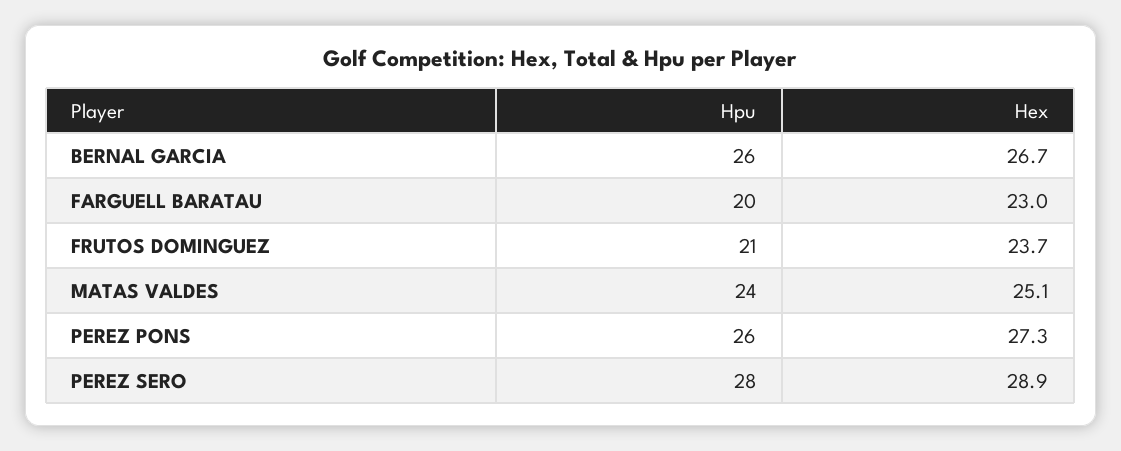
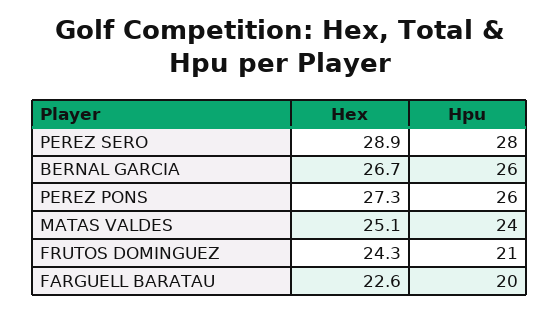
  {
    "Hpu": {
      "BERNAL GARCIA": 26,
      "FARGUELL BARATAU": 20,
      "FRUTOS DOMINGUEZ": 21,
      "MATAS VALDES": 24,
      "PEREZ PONS": 26,
      "PEREZ SERO": 28
    },
    "Hex": {
      "BERNAL GARCIA": 26.7,
-     "FARGUELL BARATAU": 23,
+     "FARGUELL BARATAU": 22.6,
-     "FRUTOS DOMINGUEZ": 23.7,
+     "FRUTOS DOMINGUEZ": 24.3,
      "MATAS VALDES": 25.1,
      "PEREZ PONS": 27.3,
      "PEREZ SERO": 28.9
    }
  }

